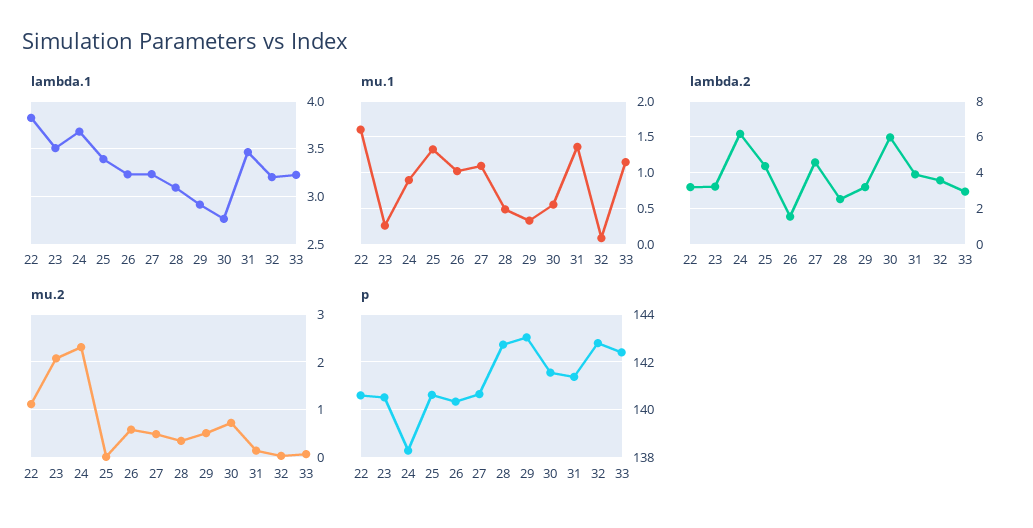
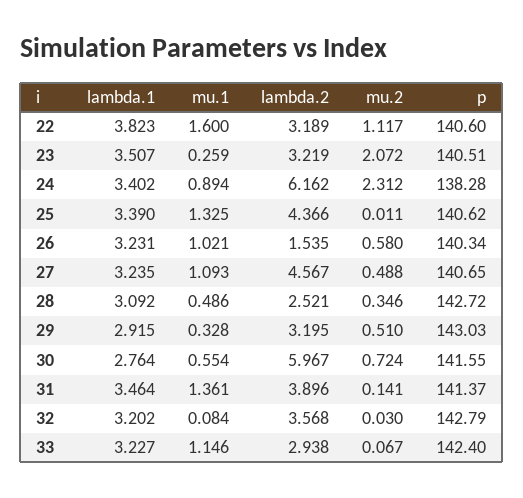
  {
    "lambda.1": {
      "22": 3.823,
      "23": 3.507,
-     "24": 3.7,
+     "24": 3.402,
      "25": 3.39,
      "26": 3.231,
      "27": 3.235,
      "28": 3.092,
      "29": 2.915,
      "30": 2.764,
      "31": 3.464,
      "32": 3.202,
      "33": 3.227
    },
    "mu.1": {
      "22": 1.6,
      "23": 0.259,
      "24": 0.894,
      "25": 1.325,
      "26": 1.021,
      "27": 1.093,
      "28": 0.486,
      "29": 0.328,
      "30": 0.554,
      "31": 1.361,
      "32": 0.084,
      "33": 1.146
    },
    "lambda.2": {
      "22": 3.189,
      "23": 3.219,
      "24": 6.162,
      "25": 4.366,
      "26": 1.535,
      "27": 4.567,
      "28": 2.521,
      "29": 3.195,
      "30": 5.967,
      "31": 3.896,
      "32": 3.568,
      "33": 2.938
    },
    "mu.2": {
      "22": 1.117,
      "23": 2.072,
      "24": 2.312,
      "25": 0.011,
      "26": 0.58,
      "27": 0.488,
      "28": 0.346,
      "29": 0.51,
      "30": 0.724,
      "31": 0.141,
      "32": 0.03,
      "33": 0.067
    },
    "p": {
      "22": 140.6,
      "23": 140.51,
      "24": 138.28,
      "25": 140.62,
      "26": 140.34,
      "27": 140.65,
      "28": 142.72,
      "29": 143.03,
      "30": 141.55,
      "31": 141.37,
      "32": 142.79,
      "33": 142.4
    }
  }

